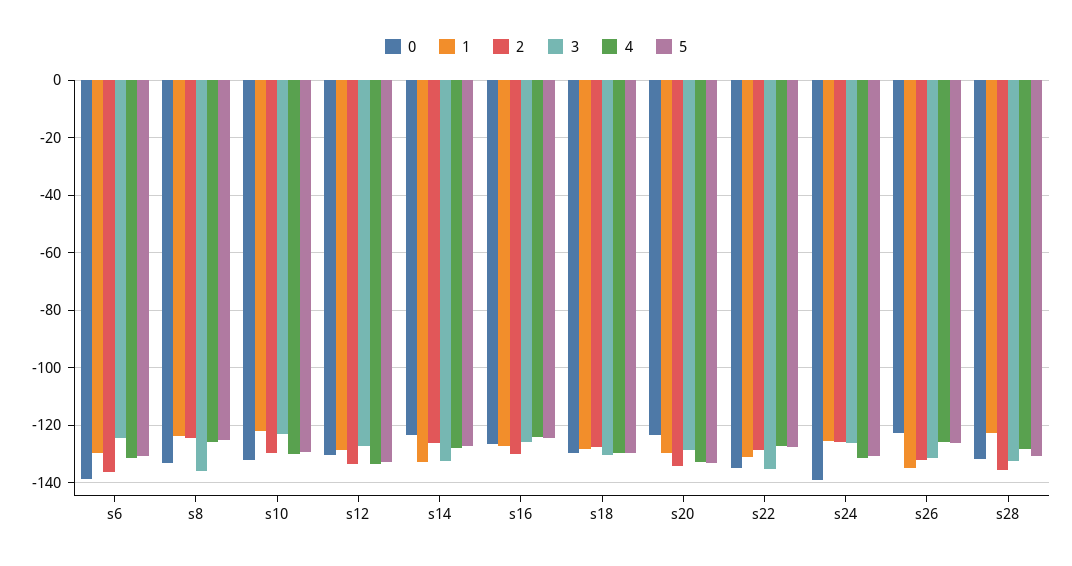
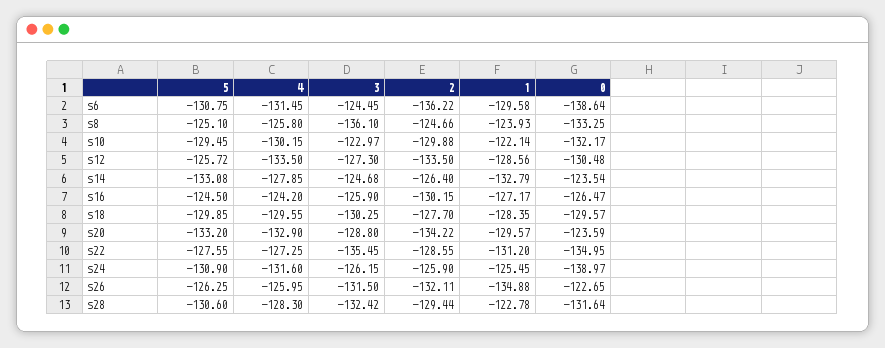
  {
    "0": {
      "s6": -138.64,
      "s8": -133.25,
      "s10": -132.17,
      "s12": -130.48,
      "s14": -123.54,
      "s16": -126.47,
      "s18": -129.57,
      "s20": -123.59,
      "s22": -134.95,
      "s24": -138.97,
      "s26": -122.65,
      "s28": -131.64
    },
    "1": {
      "s6": -129.58,
      "s8": -123.93,
      "s10": -122.14,
      "s12": -128.56,
      "s14": -132.79,
      "s16": -127.17,
      "s18": -128.35,
      "s20": -129.57,
      "s22": -131.2,
      "s24": -125.45,
      "s26": -134.88,
      "s28": -122.78
    },
    "2": {
      "s6": -136.22,
      "s8": -124.66,
      "s10": -129.88,
      "s12": -133.5,
      "s14": -126.4,
      "s16": -130.15,
      "s18": -127.7,
      "s20": -134.22,
      "s22": -128.55,
      "s24": -125.9,
      "s26": -132.11,
-     "s28": -135
+     "s28": -129.44
    },
    "3": {
      "s6": -124.45,
      "s8": -136.1,
      "s10": -122.97,
      "s12": -127.3,
-     "s14": -132.5,
+     "s14": -124.68,
      "s16": -125.9,
      "s18": -130.25,
      "s20": -128.8,
      "s22": -135.45,
      "s24": -126.15,
      "s26": -131.5,
      "s28": -132.42
    },
    "4": {
      "s6": -131.45,
      "s8": -125.8,
      "s10": -130.15,
      "s12": -133.5,
      "s14": -127.85,
      "s16": -124.2,
      "s18": -129.55,
      "s20": -132.9,
      "s22": -127.25,
      "s24": -131.6,
      "s26": -125.95,
      "s28": -128.3
    },
    "5": {
      "s6": -130.75,
      "s8": -125.1,
      "s10": -129.45,
-     "s12": -132.5,
+     "s12": -125.72,
-     "s14": -127.5,
+     "s14": -133.08,
      "s16": -124.5,
      "s18": -129.85,
      "s20": -133.2,
      "s22": -127.55,
      "s24": -130.9,
      "s26": -126.25,
      "s28": -130.6
    }
  }

